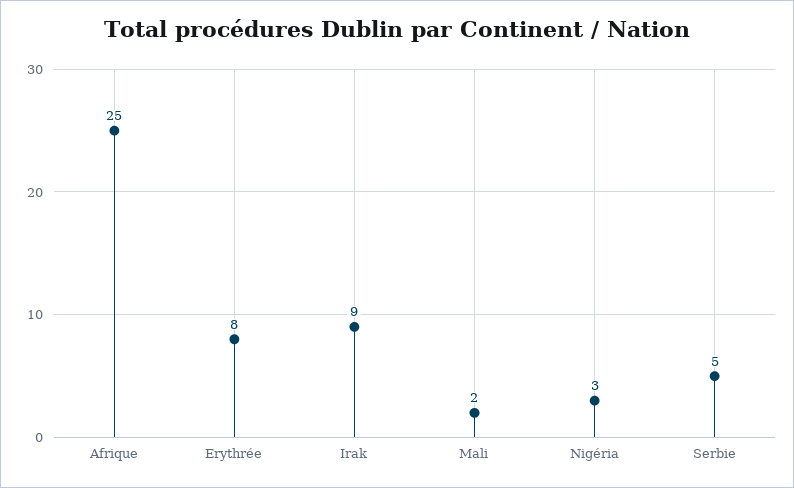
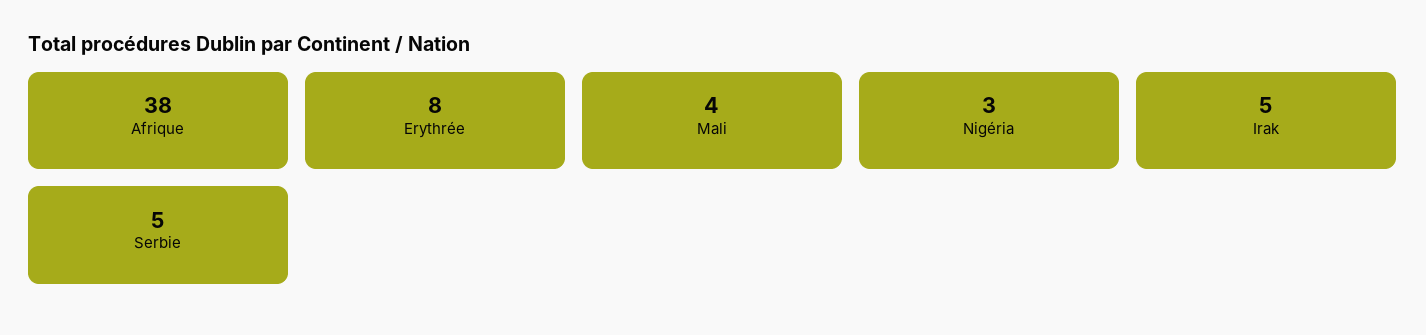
  {
-   "Afrique": 25,
+   "Afrique": 38,
    "Erythrée": 8,
-   "Irak": 9,
+   "Irak": 5,
-   "Mali": 2,
+   "Mali": 4,
    "Nigéria": 3,
    "Serbie": 5
  }

